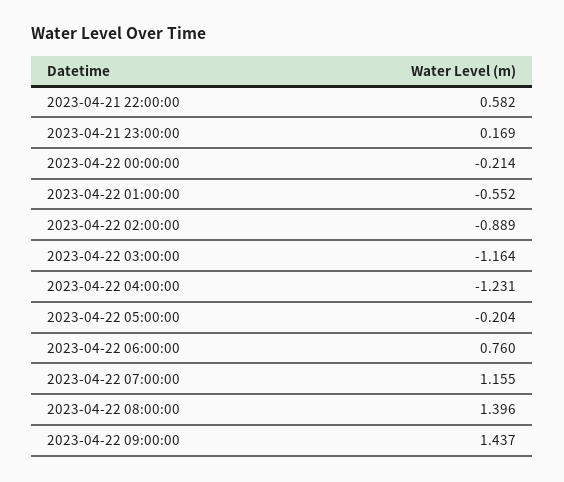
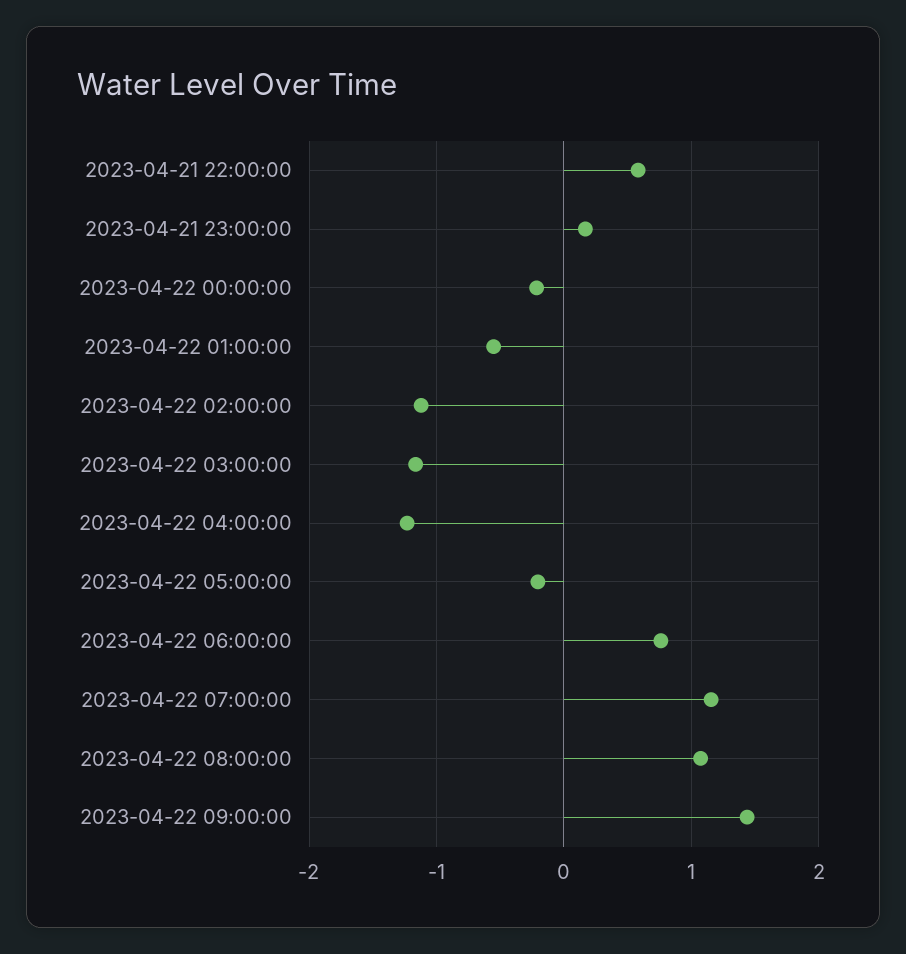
  {
    "2023-04-21 22:00:00": 0.582,
    "2023-04-21 23:00:00": 0.169,
    "2023-04-22 00:00:00": -0.214,
    "2023-04-22 01:00:00": -0.552,
-   "2023-04-22 02:00:00": -0.889,
+   "2023-04-22 02:00:00": -1.1,
    "2023-04-22 03:00:00": -1.164,
    "2023-04-22 04:00:00": -1.231,
    "2023-04-22 05:00:00": -0.204,
    "2023-04-22 06:00:00": 0.76,
    "2023-04-22 07:00:00": 1.155,
-   "2023-04-22 08:00:00": 1.396,
+   "2023-04-22 08:00:00": 1.1,
    "2023-04-22 09:00:00": 1.437
  }

